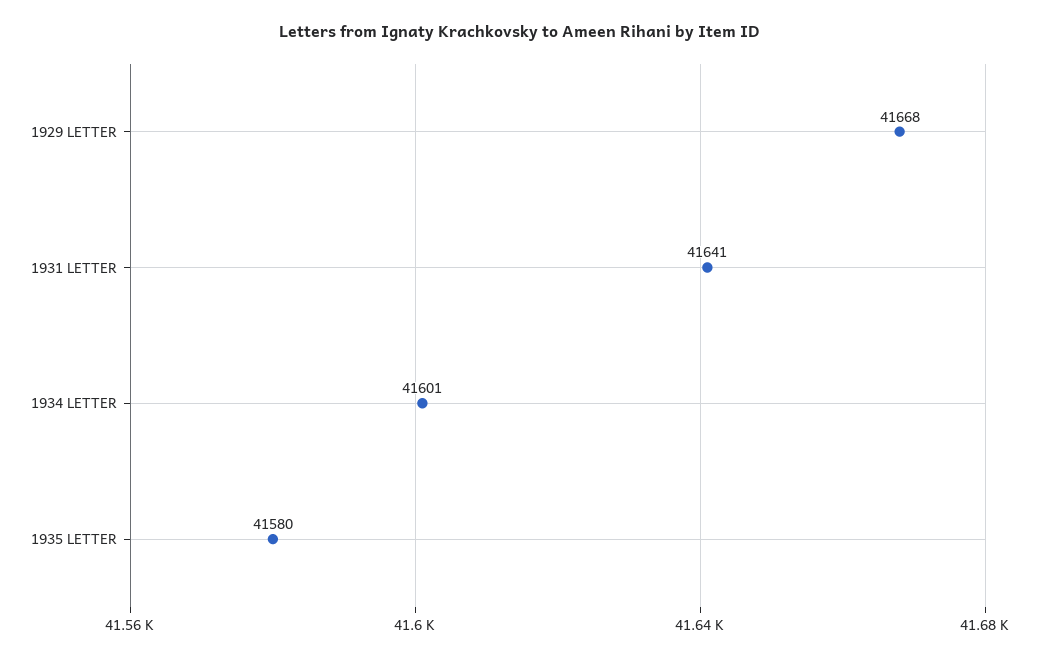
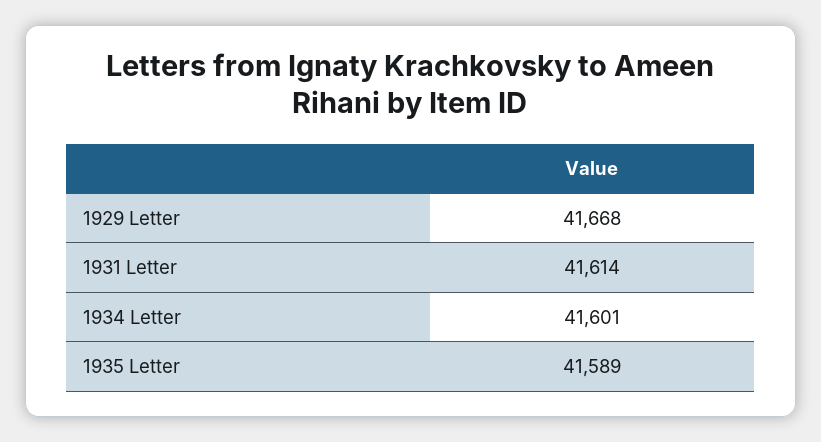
  {
    "1929 LETTER": 41668,
-   "1931 LETTER": 41641,
+   "1931 LETTER": 41614,
    "1934 LETTER": 41601,
-   "1935 LETTER": 41580
+   "1935 LETTER": 41589
  }

